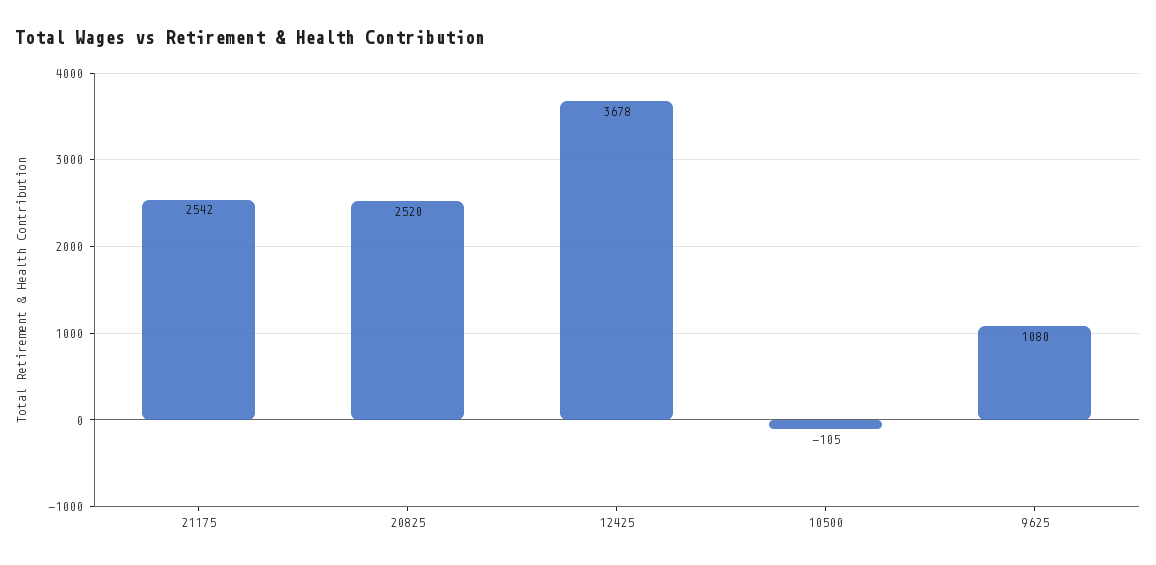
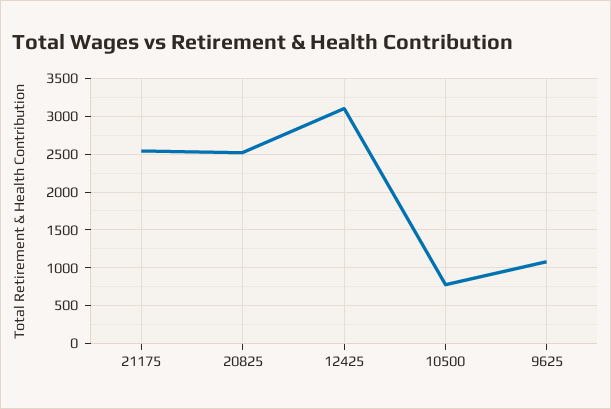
  {
    "21175": 2542,
    "20825": 2520,
-   "12425": 3678,
+   "12425": 3100,
-   "10500": -105,
+   "10500": 800,
    "9625": 1080
  }

